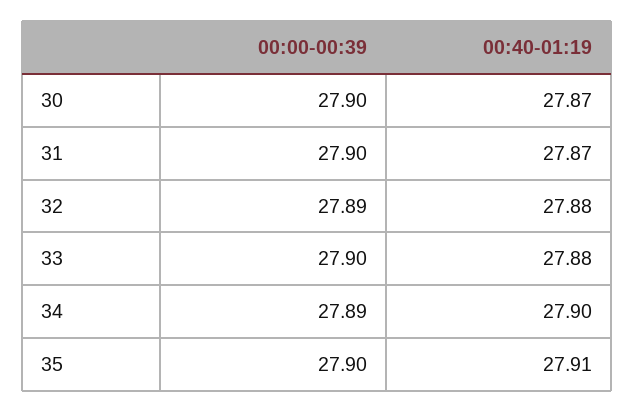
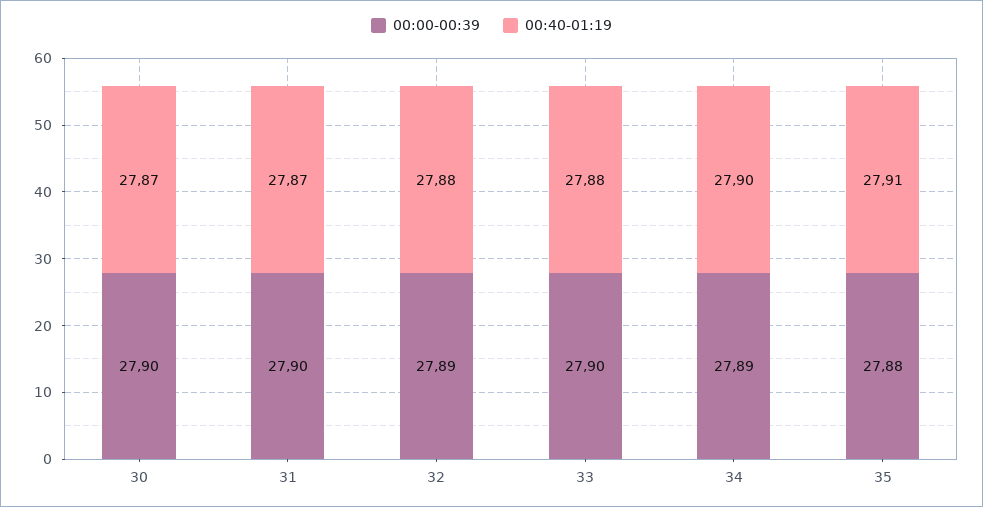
  {
    "00:00-00:39": {
      "30": 27.9,
      "31": 27.9,
      "32": 27.89,
      "33": 27.9,
      "34": 27.89,
-     "35": 27.9
+     "35": 27.88
    },
    "00:40-01:19": {
      "30": 27.87,
      "31": 27.87,
      "32": 27.88,
      "33": 27.88,
      "34": 27.9,
      "35": 27.91
    }
  }

